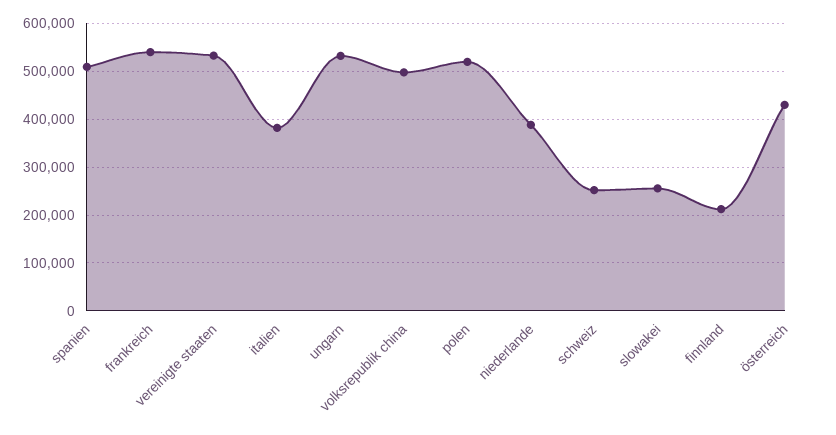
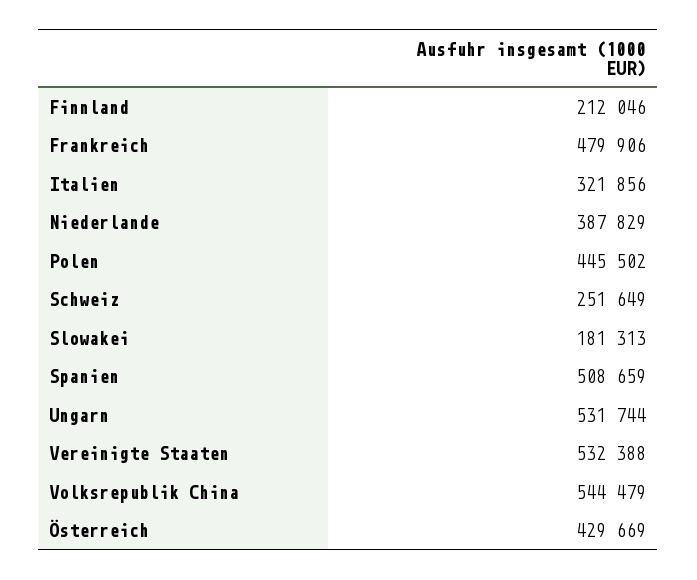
  {
    "spanien": 508659,
-   "frankreich": 540000,
+   "frankreich": 479906,
    "vereinigte staaten": 532388,
-   "italien": 380000,
+   "italien": 321856,
    "ungarn": 531744,
-   "volksrepublik china": 500000,
+   "volksrepublik china": 544479,
-   "polen": 520000,
+   "polen": 445502,
    "niederlande": 387829,
    "schweiz": 251649,
-   "slowakei": 260000,
+   "slowakei": 181313,
    "finnland": 212046,
    "österreich": 429669
  }

